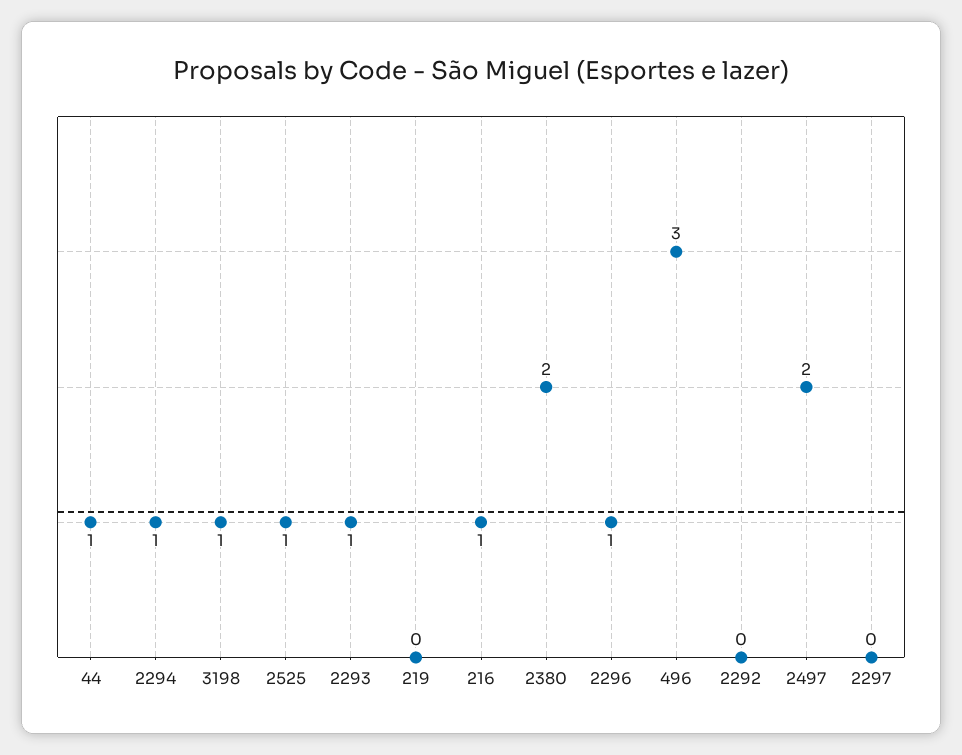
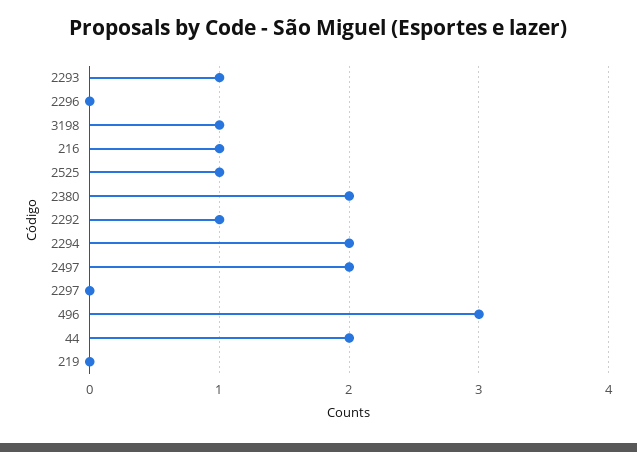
  {
-   "44": 1,
+   "44": 2,
-   "2294": 1,
+   "2294": 2,
    "3198": 1,
    "2525": 1,
    "2293": 1,
    "219": 0,
    "216": 1,
    "2380": 2,
-   "2296": 1,
+   "2296": 0,
    "496": 3,
-   "2292": 0,
+   "2292": 1,
    "2497": 2,
    "2297": 0
  }

